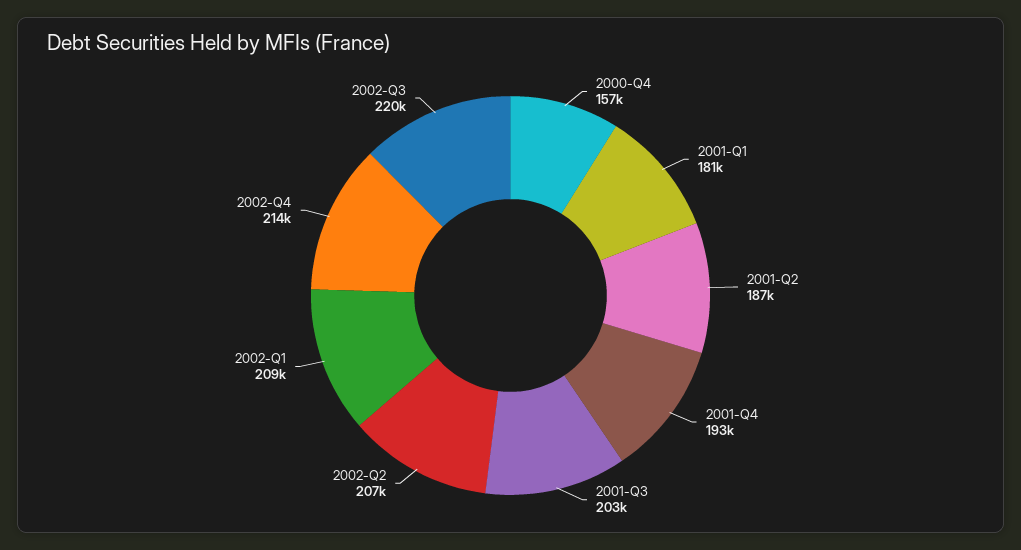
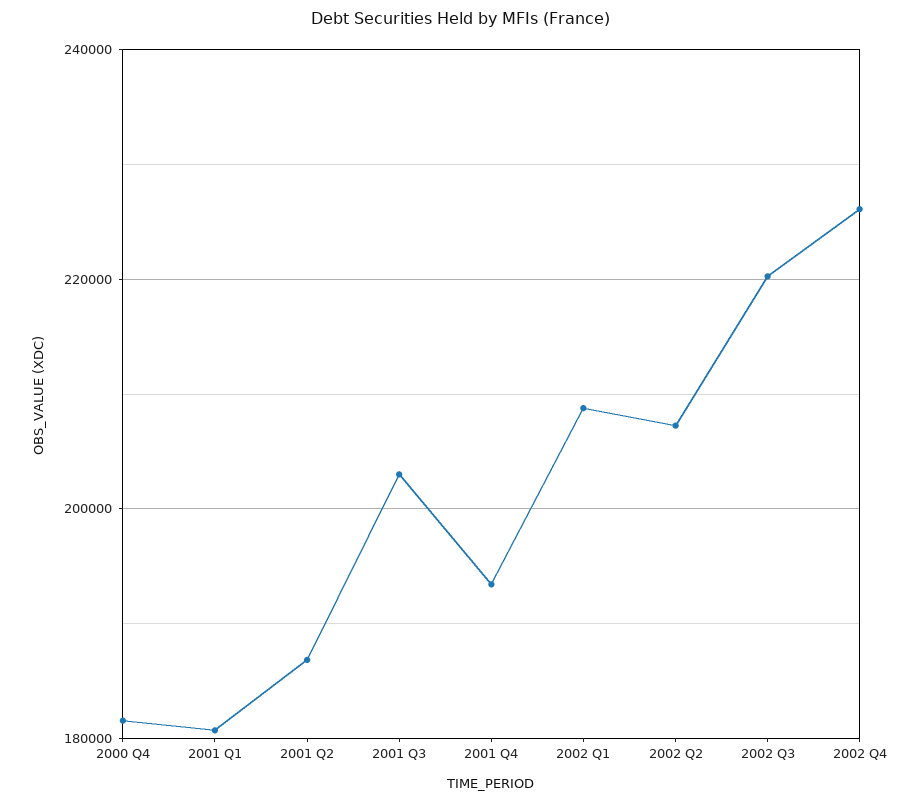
  {
-   "2000-Q4": 157000,
+   "2000-Q4": 182000,
    "2001-Q1": 181000,
    "2001-Q2": 187000,
    "2001-Q4": 193000,
    "2001-Q3": 203000,
    "2002-Q2": 207000,
    "2002-Q1": 209000,
-   "2002-Q4": 214000,
+   "2002-Q4": 226000,
    "2002-Q3": 220000
  }

